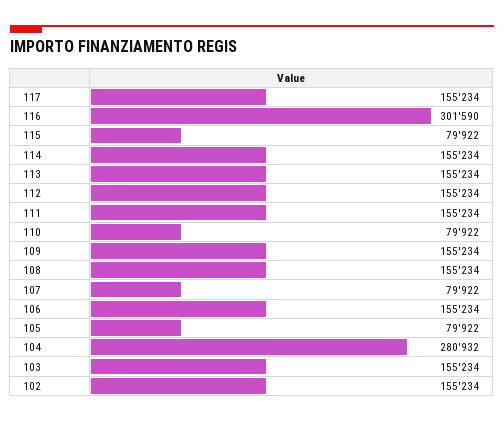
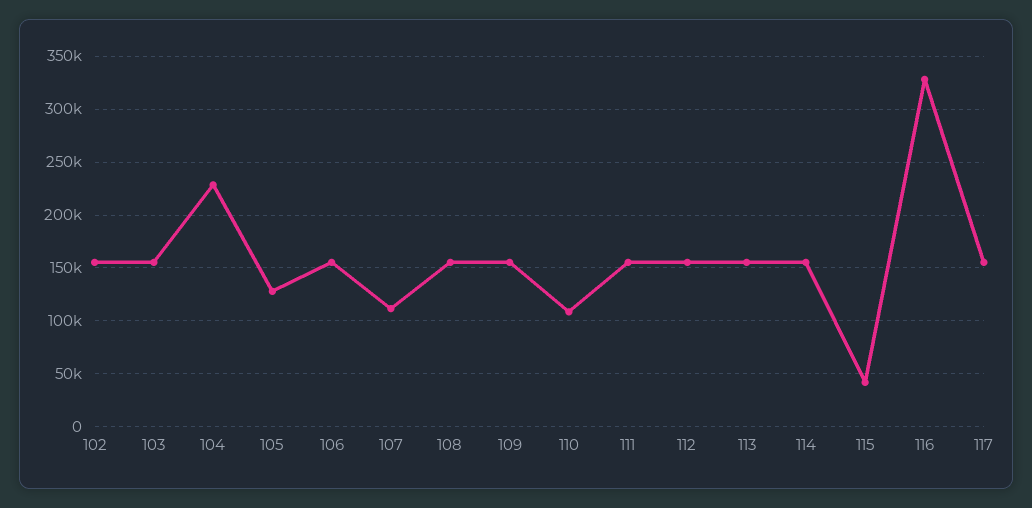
  {
    "117": 155234,
-   "116": 301590,
+   "116": 330000,
-   "115": 79922,
+   "115": 40000,
    "114": 155234,
    "113": 155234,
    "112": 155234,
    "111": 155234,
-   "110": 79922,
+   "110": 110000,
    "109": 155234,
    "108": 155234,
-   "107": 79922,
+   "107": 110000,
    "106": 155234,
-   "105": 79922,
+   "105": 130000,
-   "104": 280932,
+   "104": 230000,
    "103": 155234,
    "102": 155234
  }

